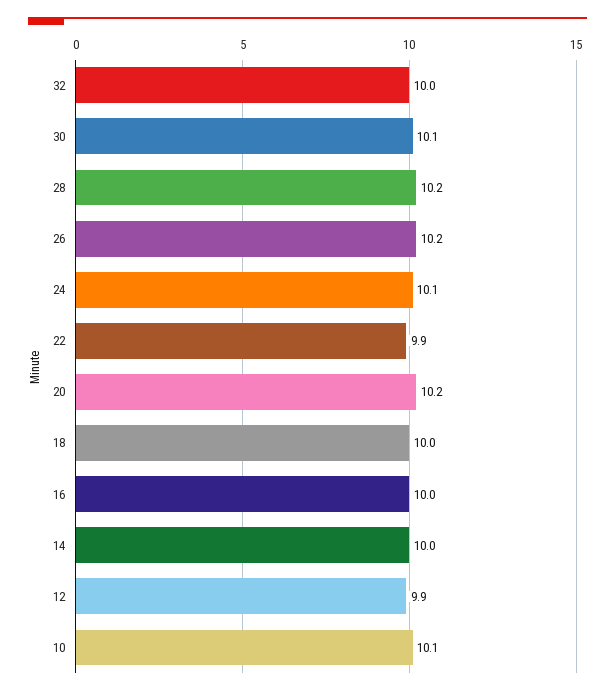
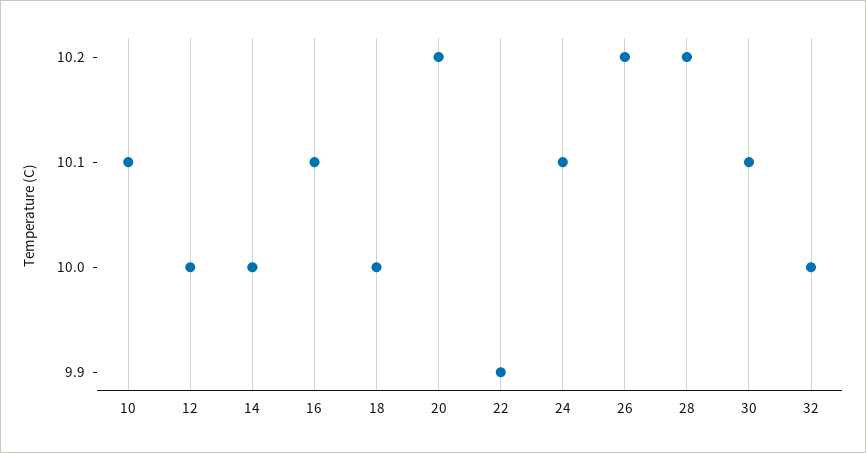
  {
    "32": 10,
    "30": 10.1,
    "28": 10.2,
    "26": 10.2,
    "24": 10.1,
    "22": 9.9,
    "20": 10.2,
    "18": 10,
-   "16": 10,
+   "16": 10.1,
    "14": 10,
-   "12": 9.9,
+   "12": 10,
    "10": 10.1
  }

